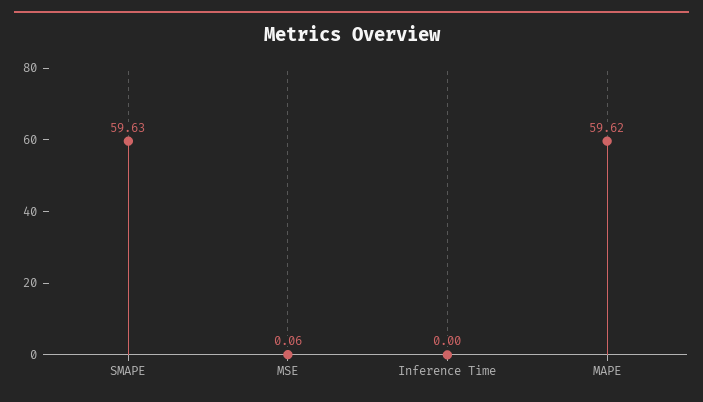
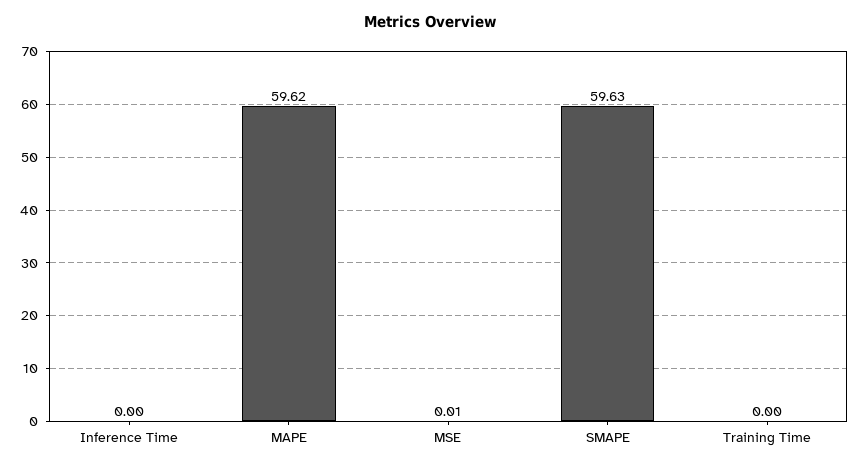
  {
    "SMAPE": 59.63,
-   "MSE": 0.06,
+   "MSE": 0.01,
    "Inference Time": 0,
-   "MAPE": 59.62
+   "MAPE": 59.62,
+   "Training Time": 0
  }

